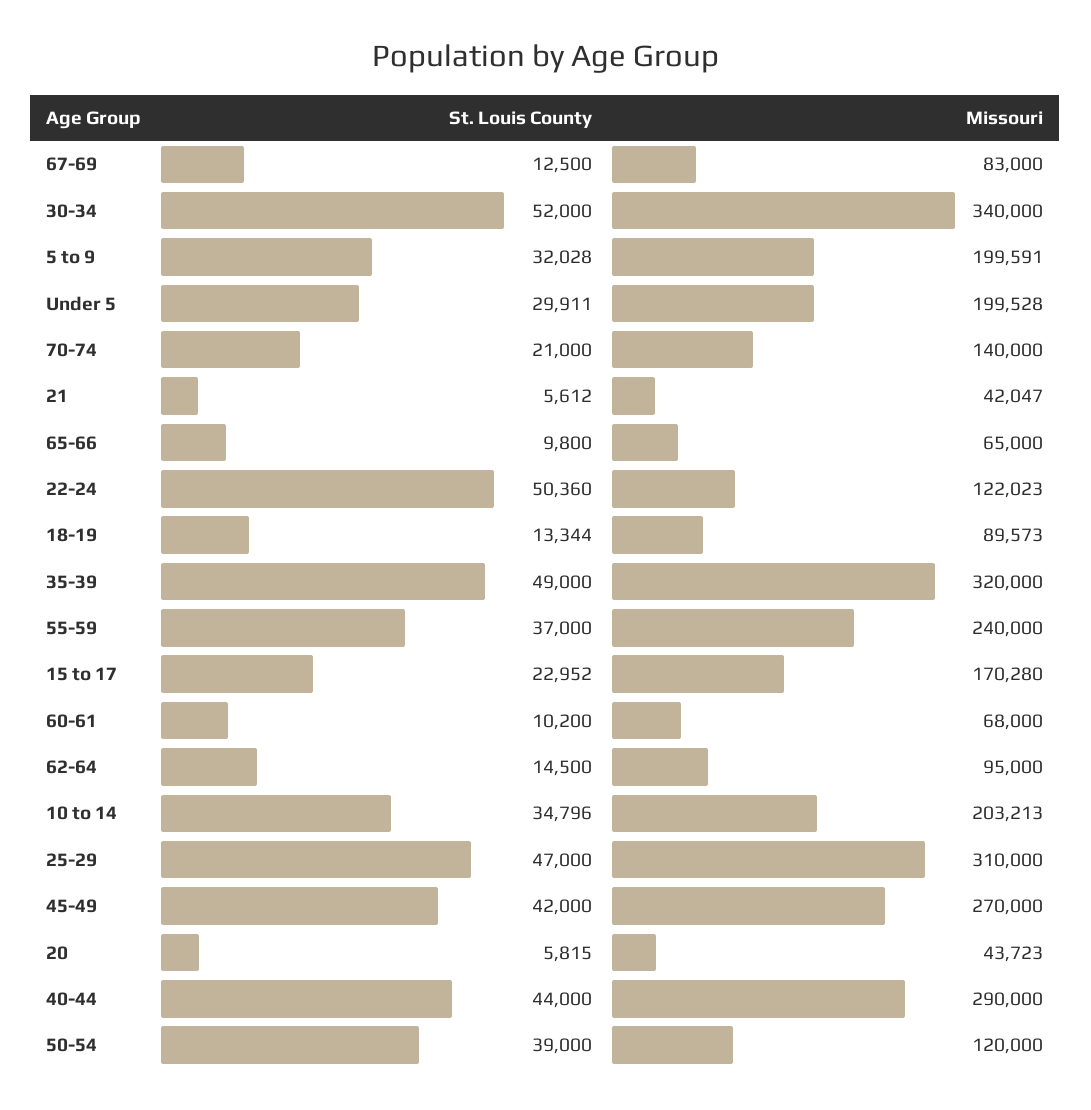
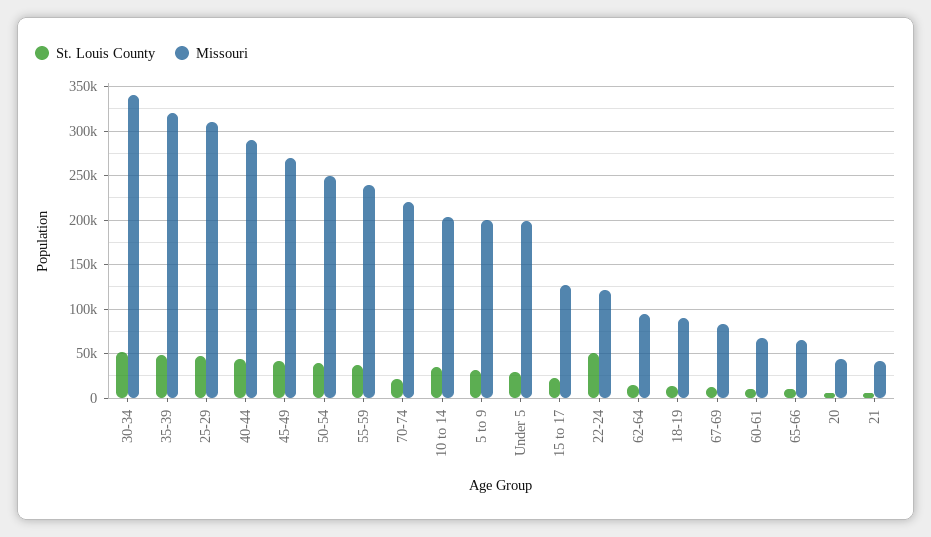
  {
    "St. Louis County": {
      "67-69": 12500,
      "30-34": 52000,
      "5 to 9": 32028,
      "Under 5": 29911,
      "70-74": 21000,
      "21": 5612,
      "65-66": 9800,
      "22-24": 50360,
      "18-19": 13344,
      "35-39": 49000,
      "55-59": 37000,
      "15 to 17": 22952,
      "60-61": 10200,
      "62-64": 14500,
      "10 to 14": 34796,
      "25-29": 47000,
      "45-49": 42000,
      "20": 5815,
      "40-44": 44000,
      "50-54": 39000
    },
    "Missouri": {
      "67-69": 83000,
      "30-34": 340000,
      "5 to 9": 199591,
      "Under 5": 199528,
-     "70-74": 140000,
+     "70-74": 220000,
      "21": 42047,
      "65-66": 65000,
      "22-24": 122023,
      "18-19": 89573,
      "35-39": 320000,
      "55-59": 240000,
-     "15 to 17": 170280,
+     "15 to 17": 130000,
      "60-61": 68000,
      "62-64": 95000,
      "10 to 14": 203213,
      "25-29": 310000,
      "45-49": 270000,
      "20": 43723,
      "40-44": 290000,
-     "50-54": 120000
+     "50-54": 250000
    }
  }

